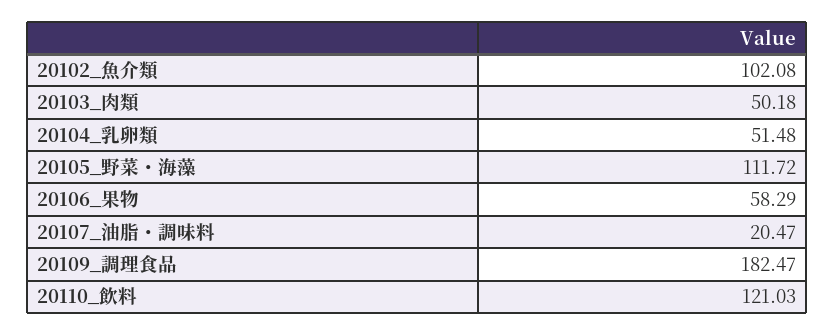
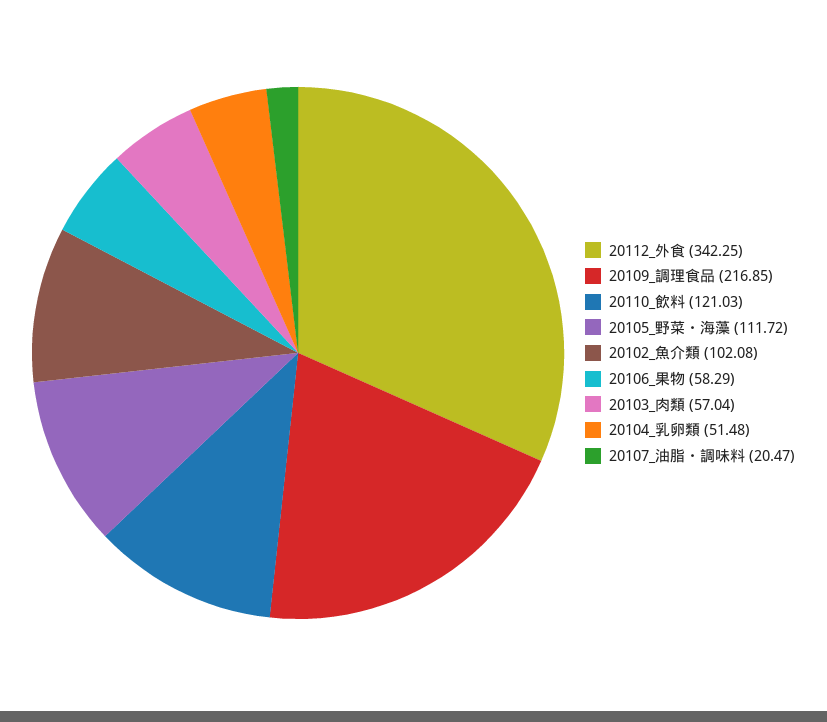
  {
    "20102_魚介類": 102.08,
-   "20103_肉類": 50.18,
+   "20103_肉類": 57.04,
    "20104_乳卵類": 51.48,
    "20105_野菜・海藻": 111.72,
    "20106_果物": 58.29,
    "20107_油脂・調味料": 20.47,
-   "20109_調理食品": 182.47,
+   "20109_調理食品": 216.85,
-   "20110_飲料": 121.03
+   "20110_飲料": 121.03,
+   "20112_外食": 342.25
  }

